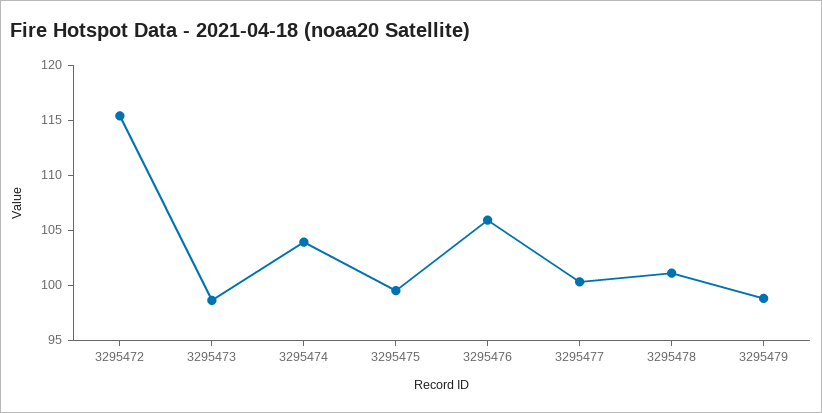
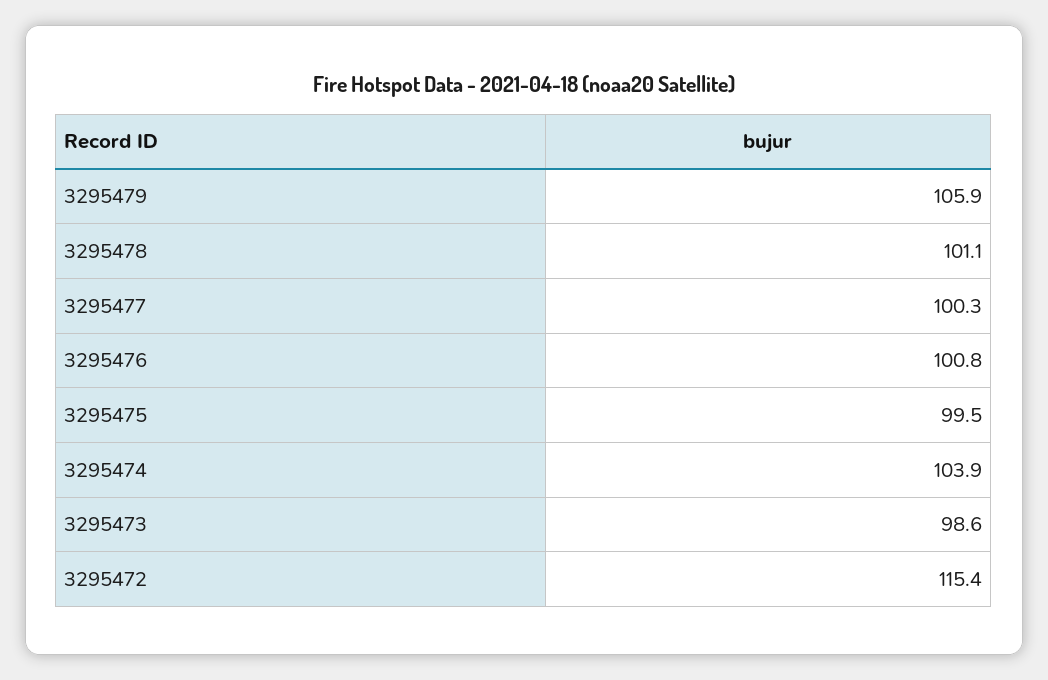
  {
    "3295472": 115.4,
    "3295473": 98.6,
    "3295474": 103.9,
    "3295475": 99.5,
-   "3295476": 106,
+   "3295476": 100.8,
    "3295477": 100.3,
    "3295478": 101.1,
-   "3295479": 99
+   "3295479": 105.9
  }

